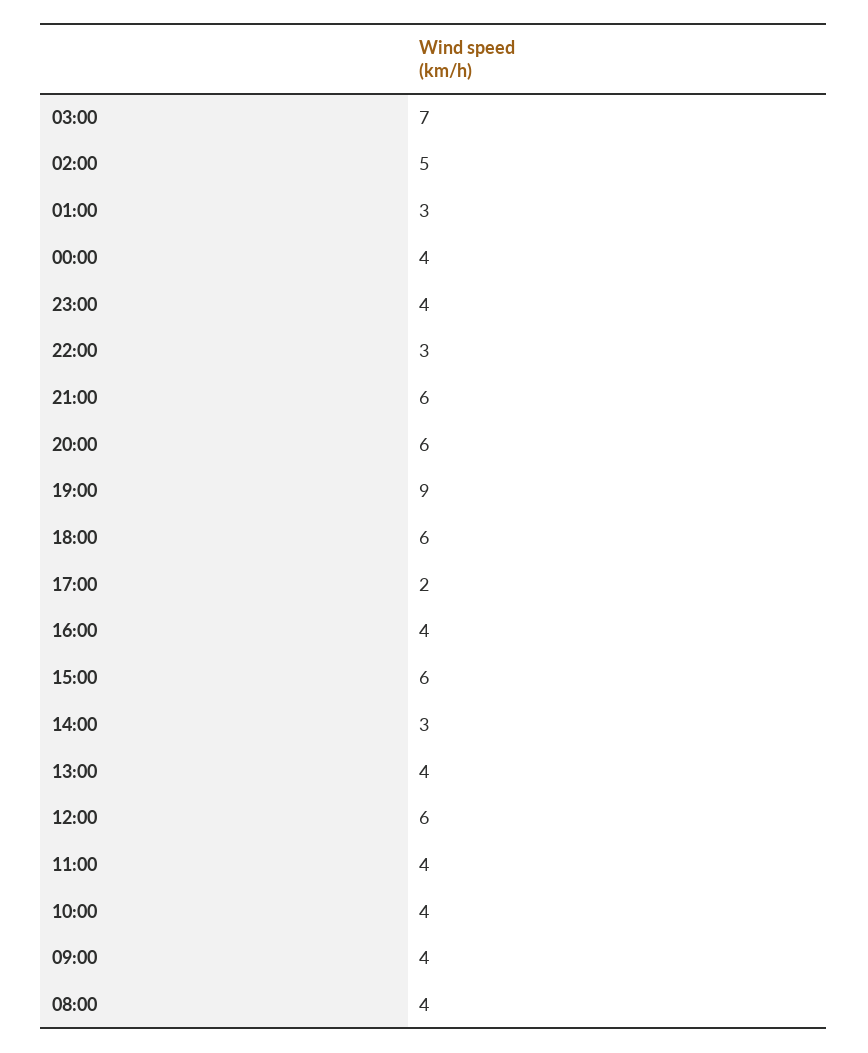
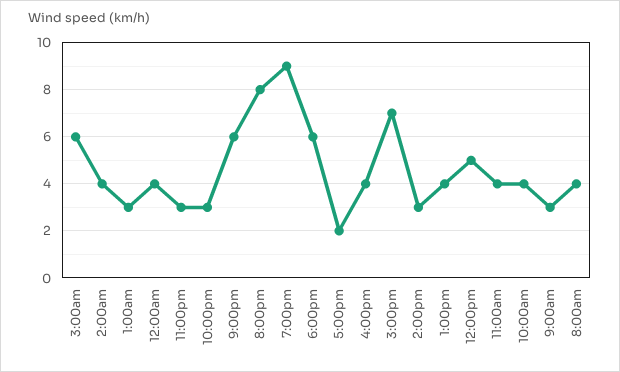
  {
-   "03:00": 7,
+   "03:00": 6,
-   "02:00": 5,
+   "02:00": 4,
    "01:00": 3,
    "00:00": 4,
-   "23:00": 4,
+   "23:00": 3,
    "22:00": 3,
    "21:00": 6,
-   "20:00": 6,
+   "20:00": 8,
    "19:00": 9,
    "18:00": 6,
    "17:00": 2,
    "16:00": 4,
-   "15:00": 6,
+   "15:00": 7,
    "14:00": 3,
    "13:00": 4,
-   "12:00": 6,
+   "12:00": 5,
    "11:00": 4,
    "10:00": 4,
-   "09:00": 4,
+   "09:00": 3,
    "08:00": 4
  }

